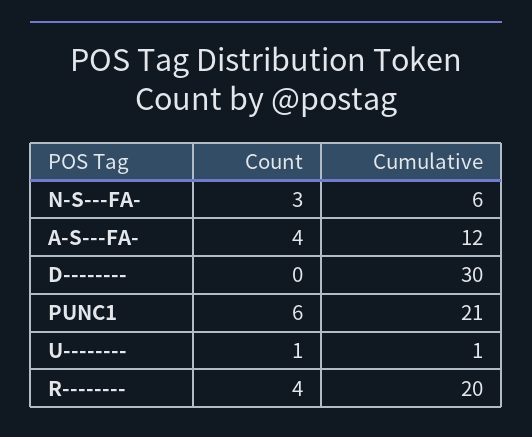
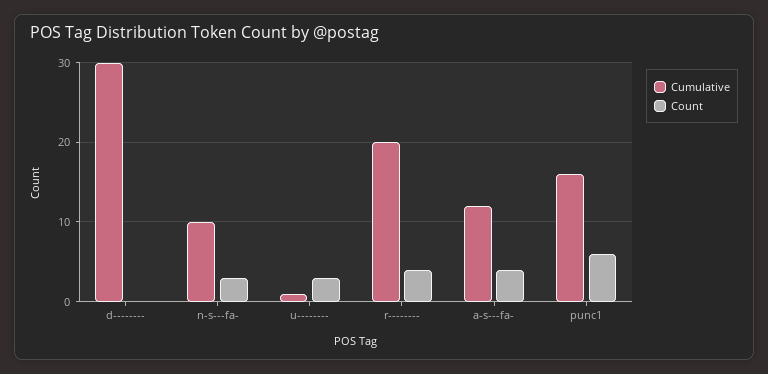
  {
    "Count": {
      "N-S---FA-": 3,
      "A-S---FA-": 4,
      "D--------": 0,
      "PUNC1": 6,
-     "U--------": 1,
+     "U--------": 3,
      "R--------": 4
    },
    "Cumulative": {
-     "N-S---FA-": 6,
+     "N-S---FA-": 10,
      "A-S---FA-": 12,
      "D--------": 30,
-     "PUNC1": 21,
+     "PUNC1": 16,
      "U--------": 1,
      "R--------": 20
    }
  }

